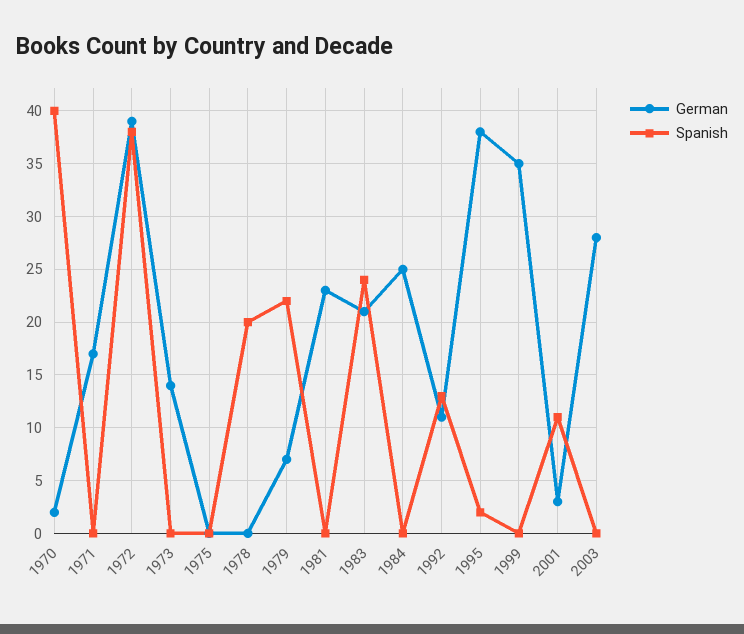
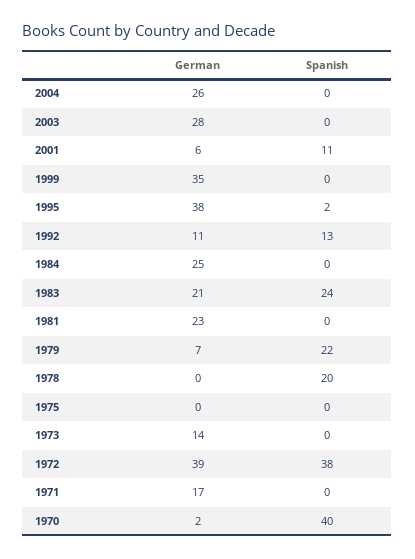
  {
    "German": {
      "1970": 2,
      "1971": 17,
      "1972": 39,
      "1973": 14,
      "1975": 0,
      "1978": 0,
      "1979": 7,
      "1981": 23,
      "1983": 21,
      "1984": 25,
      "1992": 11,
      "1995": 38,
      "1999": 35,
-     "2001": 3,
+     "2001": 6,
-     "2003": 28
+     "2003": 28,
+     "2004": 26
    },
    "Spanish": {
      "1970": 40,
      "1971": 0,
      "1972": 38,
      "1973": 0,
      "1975": 0,
      "1978": 20,
      "1979": 22,
      "1981": 0,
      "1983": 24,
      "1984": 0,
      "1992": 13,
      "1995": 2,
      "1999": 0,
      "2001": 11,
-     "2003": 0
+     "2003": 0,
+     "2004": 0
    }
  }

